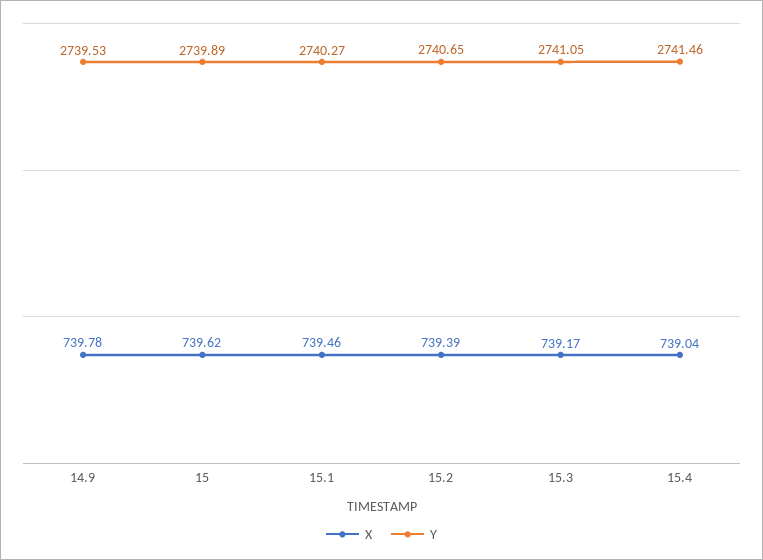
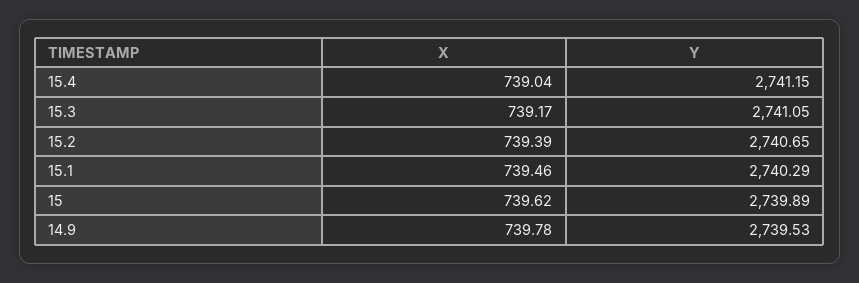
  {
    "X": {
      "14.9": 739.78,
      "15": 739.62,
      "15.1": 739.46,
      "15.2": 739.39,
      "15.3": 739.17,
      "15.4": 739.04
    },
    "Y": {
      "14.9": 2739.53,
      "15": 2739.89,
-     "15.1": 2740.27,
+     "15.1": 2740.29,
      "15.2": 2740.65,
      "15.3": 2741.05,
-     "15.4": 2741.46
+     "15.4": 2741.15
    }
  }

